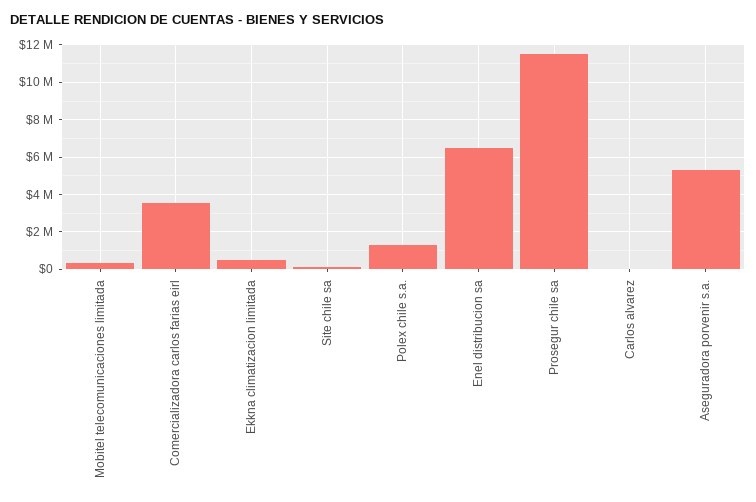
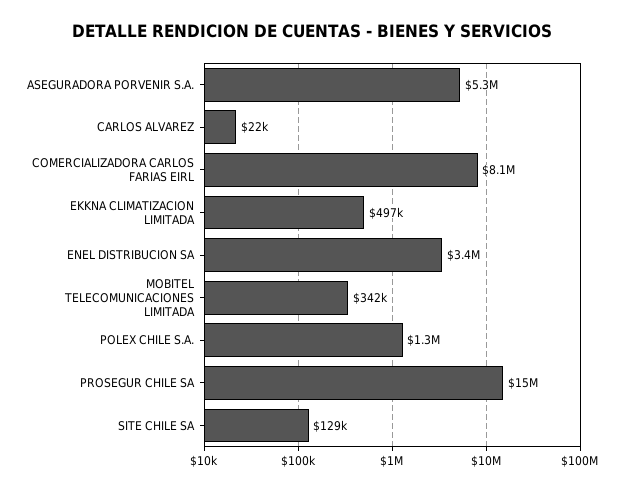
  {
    "Mobitel telecomunicaciones limitada": 342000,
-   "Comercializadora carlos farias eirl": 3500000,
+   "Comercializadora carlos farias eirl": 8100000,
    "Ekkna climatizacion limitada": 497000,
    "Site chile sa": 129000,
    "Polex chile s.a.": 1300000,
-   "Enel distribucion sa": 6500000,
+   "Enel distribucion sa": 3400000,
-   "Prosegur chile sa": 11500000,
+   "Prosegur chile sa": 15000000,
    "Carlos alvarez": 22000,
    "Aseguradora porvenir s.a.": 5300000
  }

